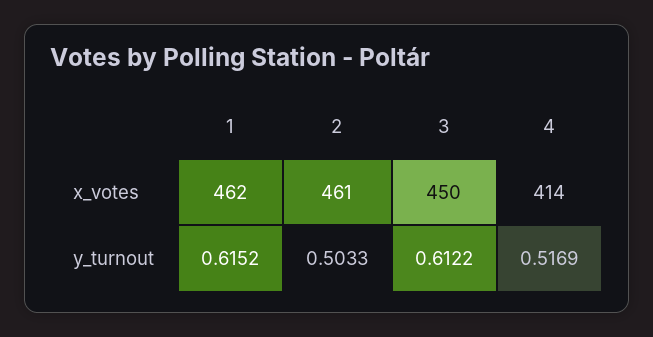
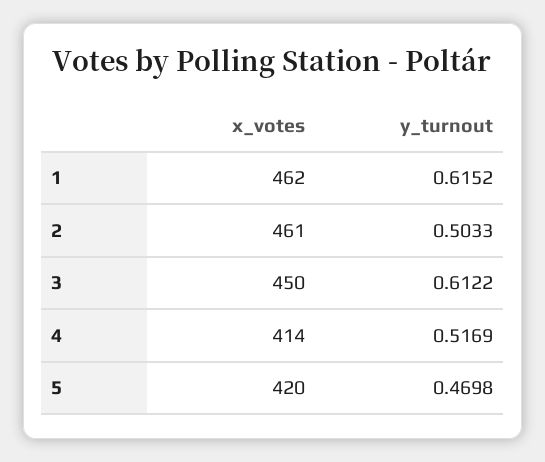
  {
    "1": {
      "x_votes": 462,
      "y_turnout": 0.6152
    },
    "2": {
      "x_votes": 461,
      "y_turnout": 0.5033
    },
    "3": {
      "x_votes": 450,
      "y_turnout": 0.6122
    },
    "4": {
      "x_votes": 414,
      "y_turnout": 0.5169
-   }
+   },
+   "5": {
+     "x_votes": 420,
+     "y_turnout": 0.4698
+   }
  }

